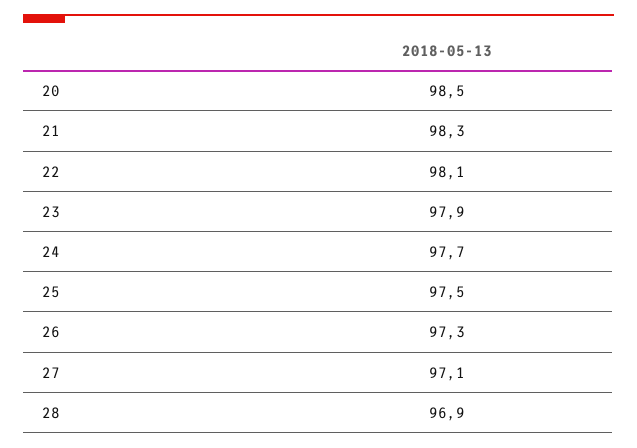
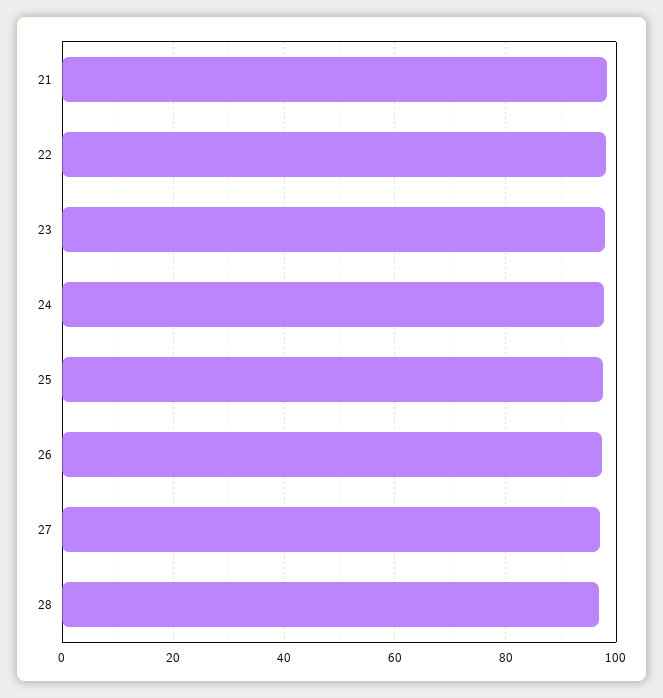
  {
-   "20": 98.5,
    "21": 98.3,
    "22": 98.1,
    "23": 97.9,
    "24": 97.7,
    "25": 97.5,
    "26": 97.3,
    "27": 97.1,
    "28": 96.9
  }

